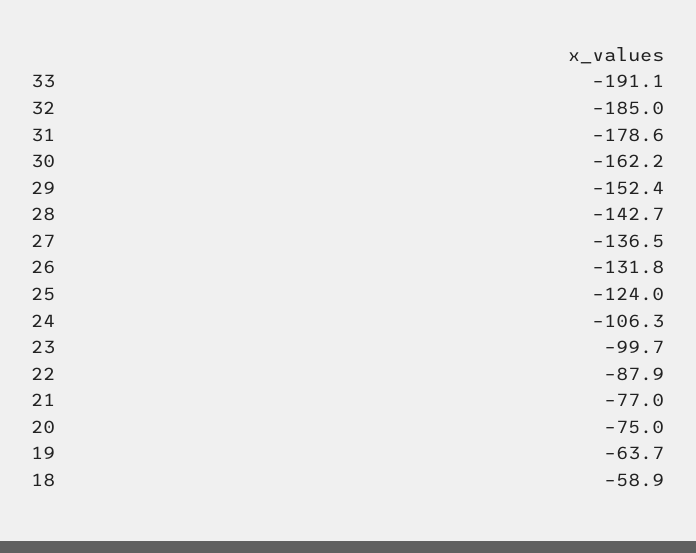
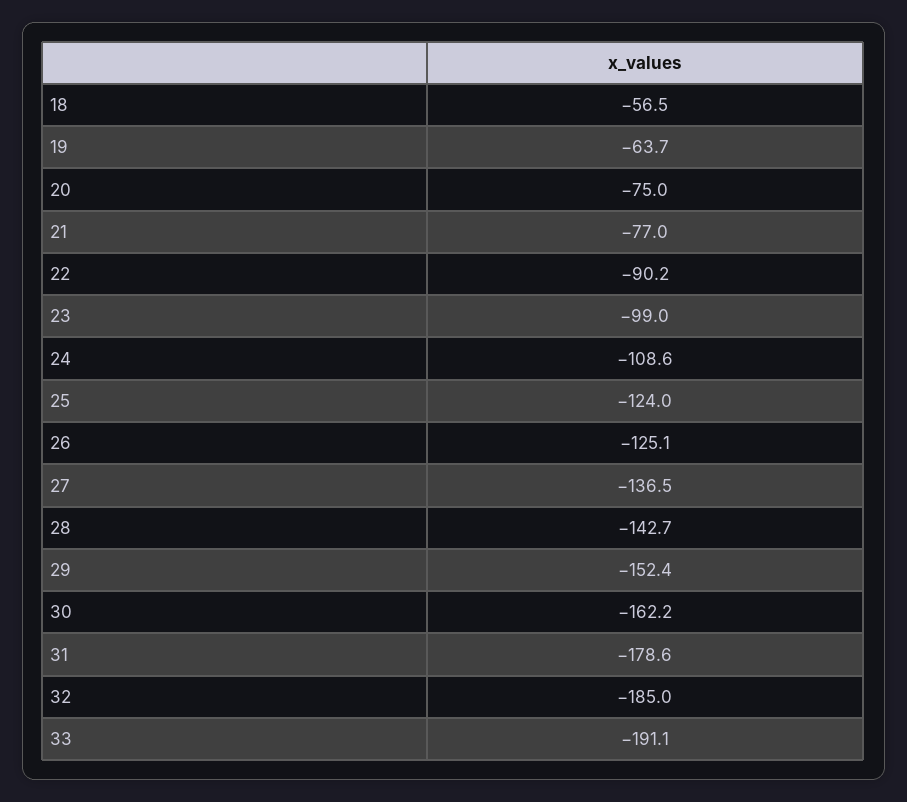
  {
    "33": -191.1,
    "32": -185,
    "31": -178.6,
    "30": -162.2,
    "29": -152.4,
    "28": -142.7,
    "27": -136.5,
-   "26": -131.8,
+   "26": -125.1,
    "25": -124,
-   "24": -106.3,
+   "24": -108.6,
-   "23": -99.7,
+   "23": -99,
-   "22": -87.9,
+   "22": -90.2,
    "21": -77,
    "20": -75,
    "19": -63.7,
-   "18": -58.9
+   "18": -56.5
  }

